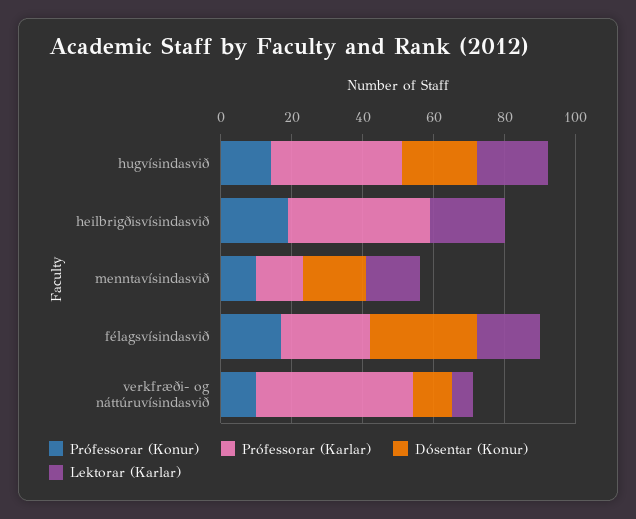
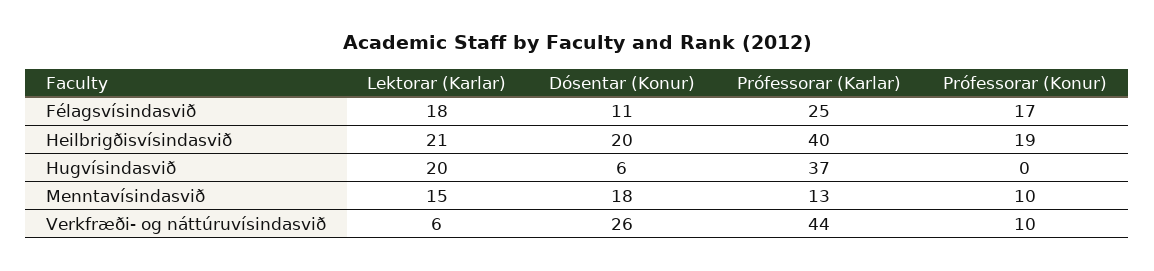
  {
    "Prófessorar (Konur)": {
-     "hugvísindasvið": 15,
+     "hugvísindasvið": 0,
      "heilbrigðisvísindasvið": 19,
      "menntavísindasvið": 10,
      "félagsvísindasvið": 17,
      "verkfræði- og náttúruvísindasvið": 10
    },
    "Prófessorar (Karlar)": {
      "hugvísindasvið": 37,
      "heilbrigðisvísindasvið": 40,
      "menntavísindasvið": 13,
      "félagsvísindasvið": 25,
      "verkfræði- og náttúruvísindasvið": 44
    },
    "Dósentar (Konur)": {
-     "hugvísindasvið": 20,
+     "hugvísindasvið": 6,
-     "heilbrigðisvísindasvið": 0,
+     "heilbrigðisvísindasvið": 20,
      "menntavísindasvið": 18,
-     "félagsvísindasvið": 30,
+     "félagsvísindasvið": 11,
-     "verkfræði- og náttúruvísindasvið": 10
+     "verkfræði- og náttúruvísindasvið": 26
    },
    "Lektorar (Karlar)": {
      "hugvísindasvið": 20,
      "heilbrigðisvísindasvið": 21,
      "menntavísindasvið": 15,
      "félagsvísindasvið": 18,
      "verkfræði- og náttúruvísindasvið": 6
    }
  }

